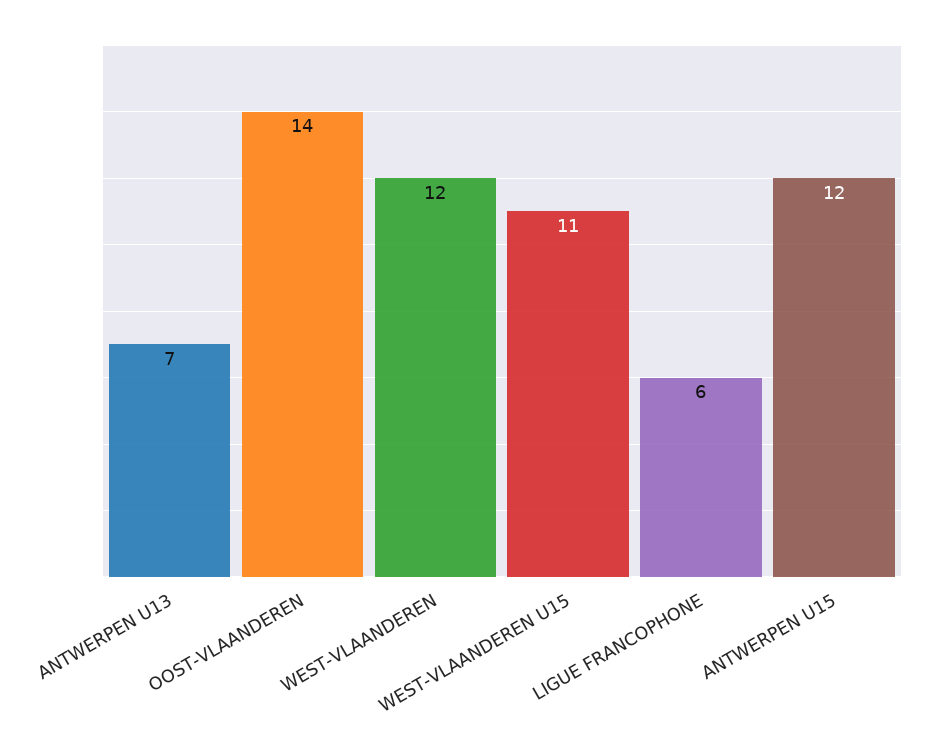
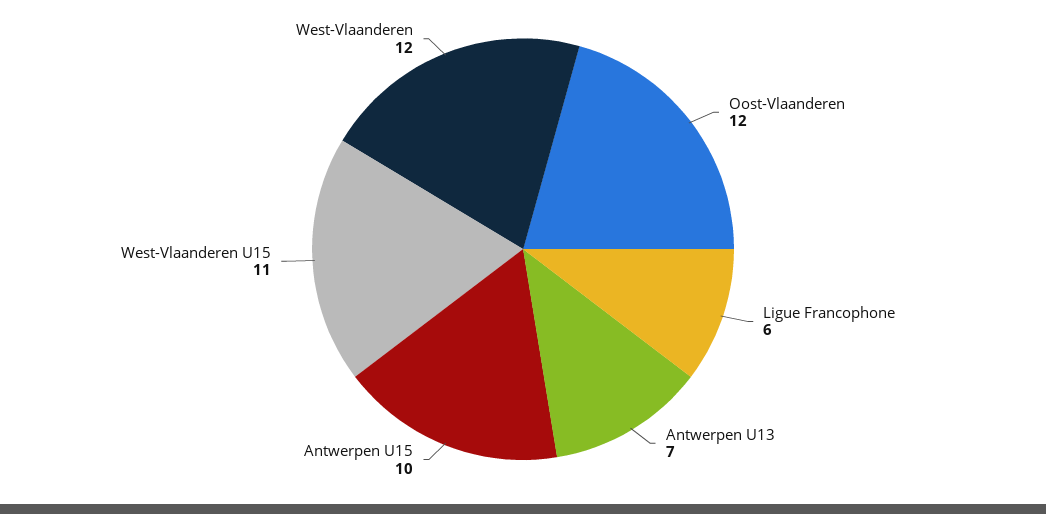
  {
    "ANTWERPEN U13": 7,
-   "OOST-VLAANDEREN": 14,
+   "OOST-VLAANDEREN": 12,
    "WEST-VLAANDEREN": 12,
    "WEST-VLAANDEREN U15": 11,
    "LIGUE FRANCOPHONE": 6,
-   "ANTWERPEN U15": 12
+   "ANTWERPEN U15": 10
  }

